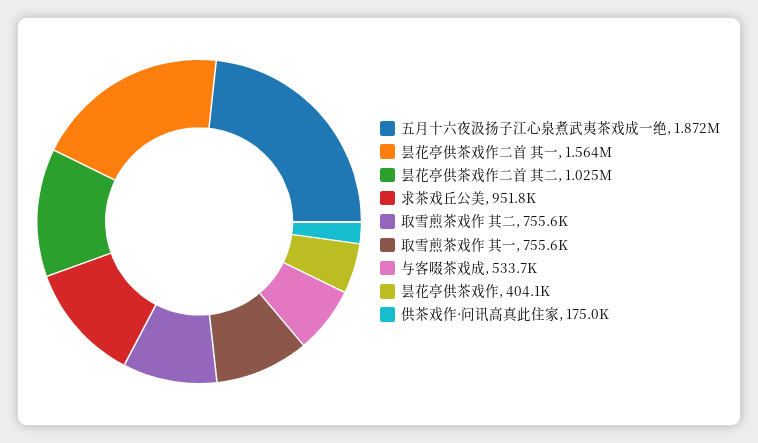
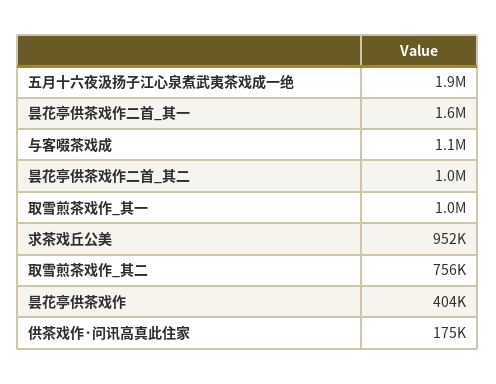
  {
    "五月十六夜汲扬子江心泉煮武夷茶戏成一绝": 1872000,
    "昙花亭供茶戏作二首 其一": 1564000,
    "昙花亭供茶戏作二首 其二": 1025000,
    "求茶戏丘公美": 951800,
    "取雪煎茶戏作 其二": 755600,
-   "取雪煎茶戏作 其一": 755600,
+   "取雪煎茶戏作 其一": 1000000,
-   "与客啜茶戏成": 533700,
+   "与客啜茶戏成": 1100000,
    "昙花亭供茶戏作": 404100,
    "供茶戏作·问讯高真此住家": 175000
  }

